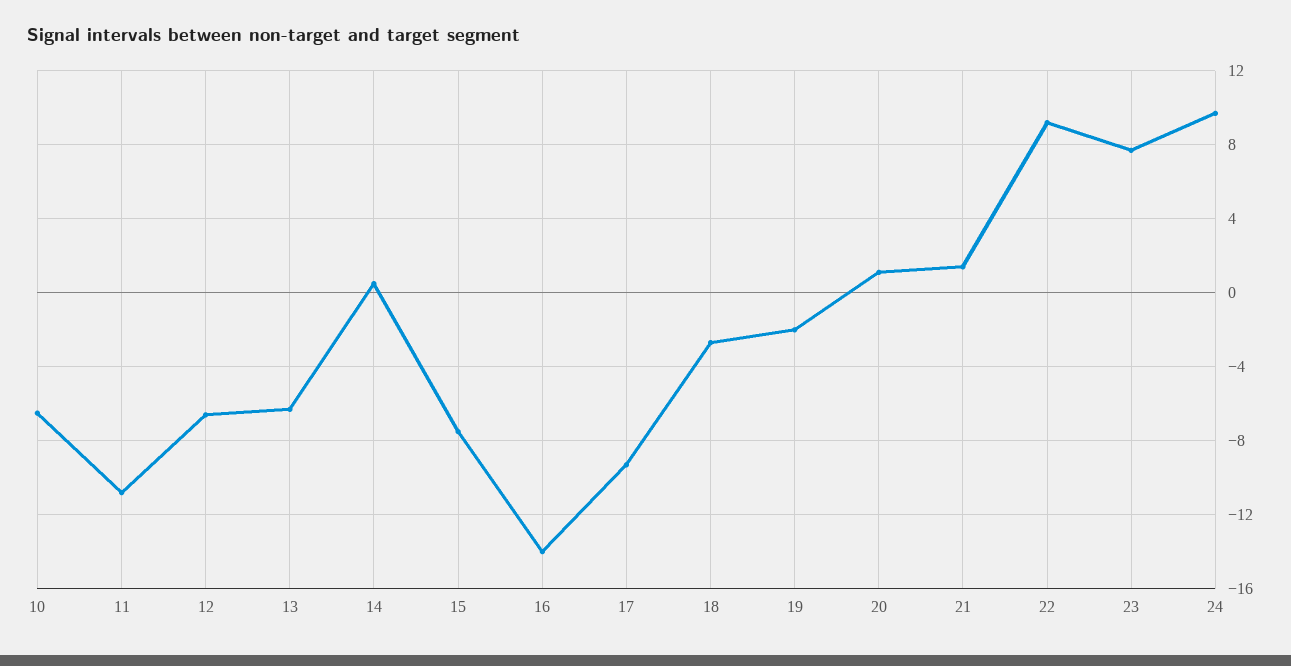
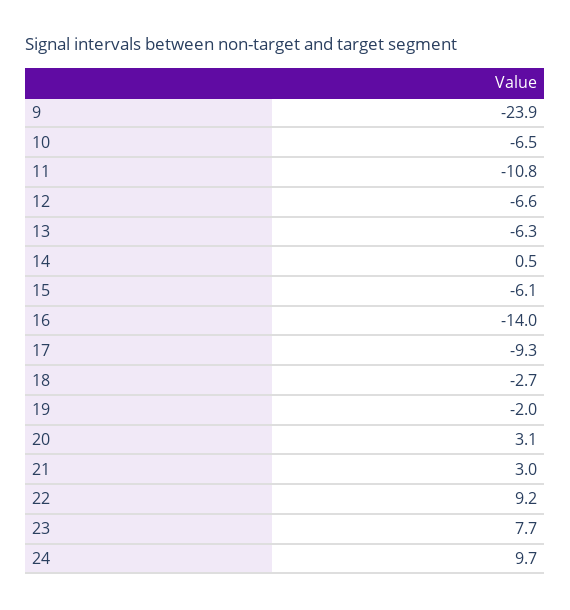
  {
    "10": -6.5,
    "11": -10.8,
    "12": -6.6,
    "13": -6.3,
    "14": 0.5,
-   "15": -7.5,
+   "15": -6.1,
    "16": -14,
    "17": -9.3,
    "18": -2.7,
    "19": -2,
-   "20": 1,
+   "20": 3.1,
-   "21": 1.5,
+   "21": 3,
    "22": 9.2,
    "23": 7.7,
-   "24": 9.7
+   "24": 9.7,
+   "9": -23.9
  }

